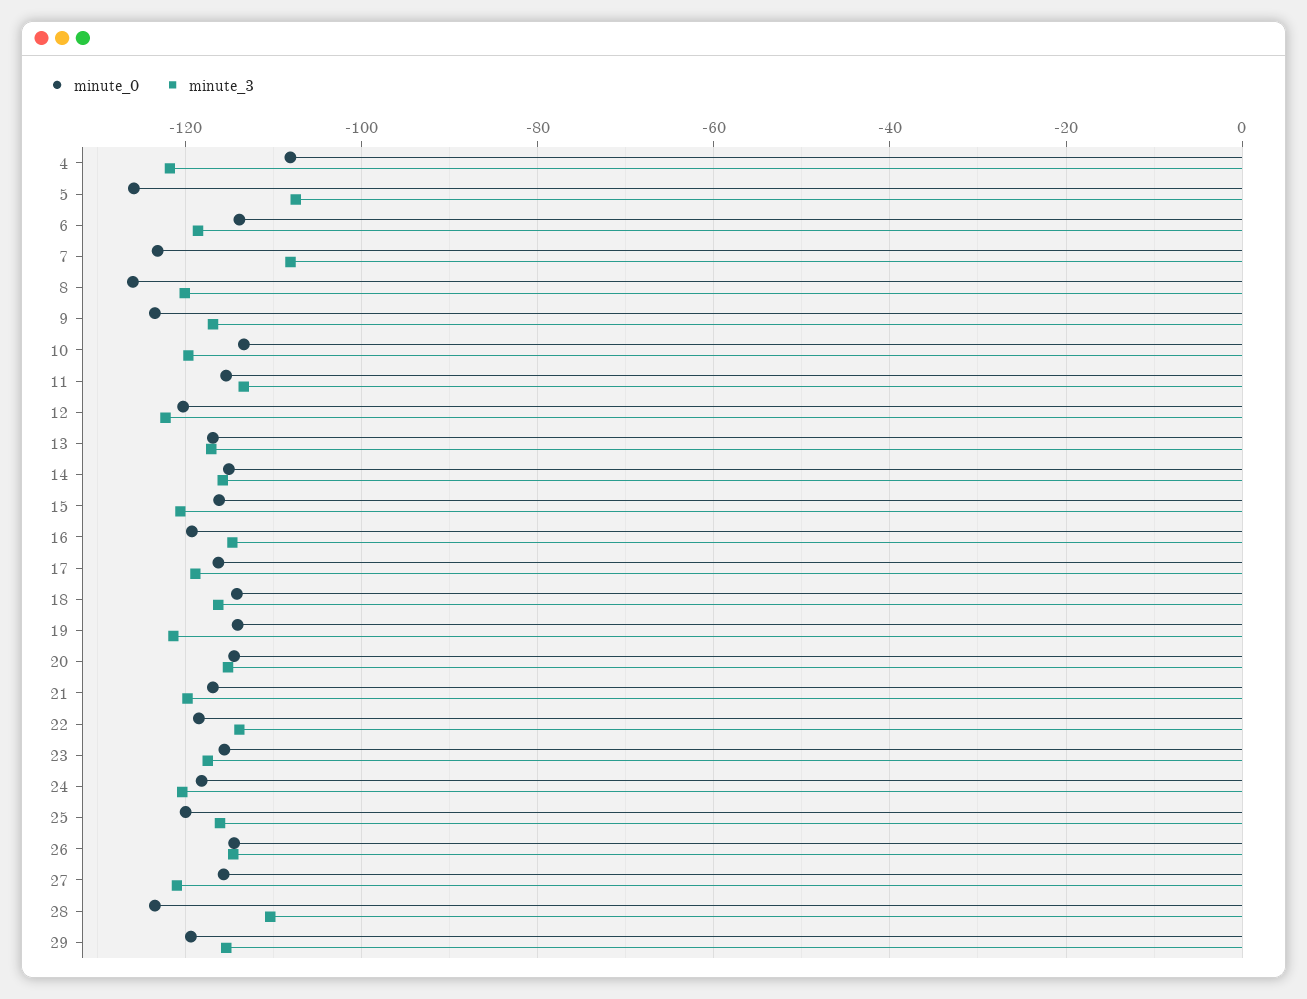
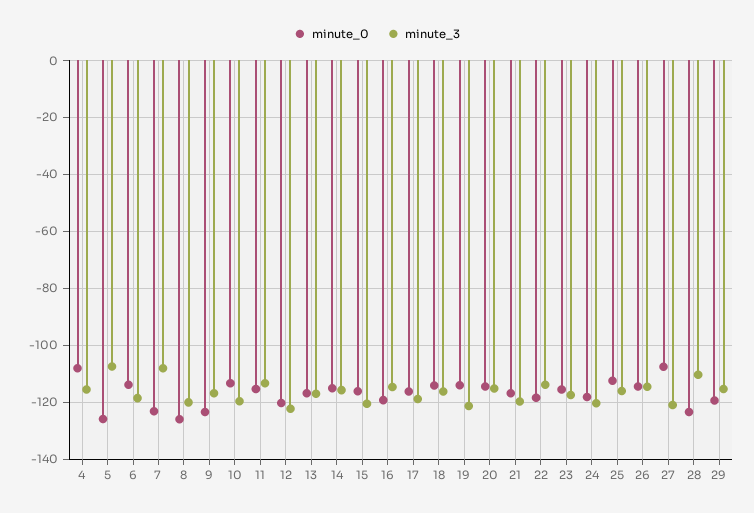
  {
    "minute_0": {
      "4": -108,
      "5": -126,
      "6": -114,
      "7": -124,
      "8": -126,
      "9": -124,
      "10": -114,
      "11": -116,
      "12": -120,
      "13": -116,
      "14": -116,
      "15": -116,
      "16": -120,
      "17": -116,
      "18": -114,
      "19": -114,
      "20": -114,
      "21": -116,
      "22": -118,
      "23": -116,
      "24": -118,
-     "25": -120,
+     "25": -112.5,
      "26": -114,
-     "27": -116,
+     "27": -107.5,
      "28": -124,
      "29": -120
    },
    "minute_3": {
-     "4": -122,
+     "4": -115,
      "5": -108,
      "6": -118,
      "7": -108,
      "8": -120,
      "9": -116,
      "10": -120,
      "11": -114,
      "12": -122,
      "13": -118,
      "14": -116,
      "15": -120,
      "16": -114,
      "17": -118,
      "18": -116,
      "19": -122,
      "20": -116,
      "21": -120,
      "22": -114,
      "23": -118,
      "24": -120,
      "25": -116,
      "26": -114,
      "27": -122,
      "28": -110,
      "29": -116
    }
  }

